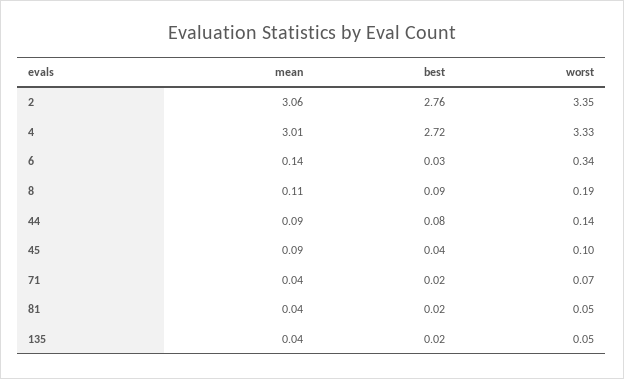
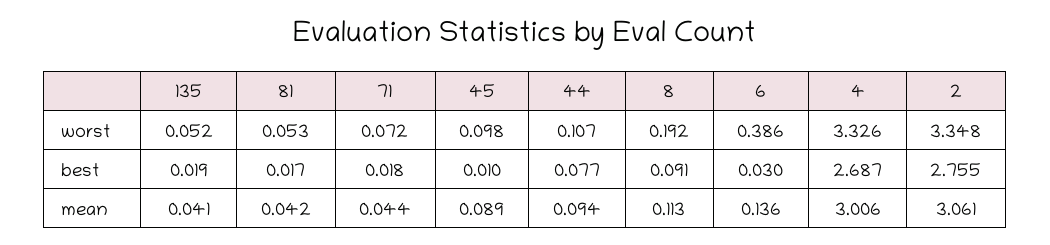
  {
    "mean": {
      "2": 3.061,
      "4": 3.006,
      "6": 0.136,
      "8": 0.113,
      "44": 0.094,
      "45": 0.089,
      "71": 0.044,
      "81": 0.042,
      "135": 0.041
    },
    "best": {
      "2": 2.755,
-     "4": 2.72,
+     "4": 2.687,
      "6": 0.03,
      "8": 0.091,
      "44": 0.077,
-     "45": 0.04,
+     "45": 0.01,
      "71": 0.018,
      "81": 0.017,
      "135": 0.019
    },
    "worst": {
      "2": 3.348,
      "4": 3.326,
-     "6": 0.34,
+     "6": 0.386,
      "8": 0.192,
-     "44": 0.14,
+     "44": 0.107,
      "45": 0.098,
      "71": 0.072,
      "81": 0.053,
      "135": 0.052
    }
  }

